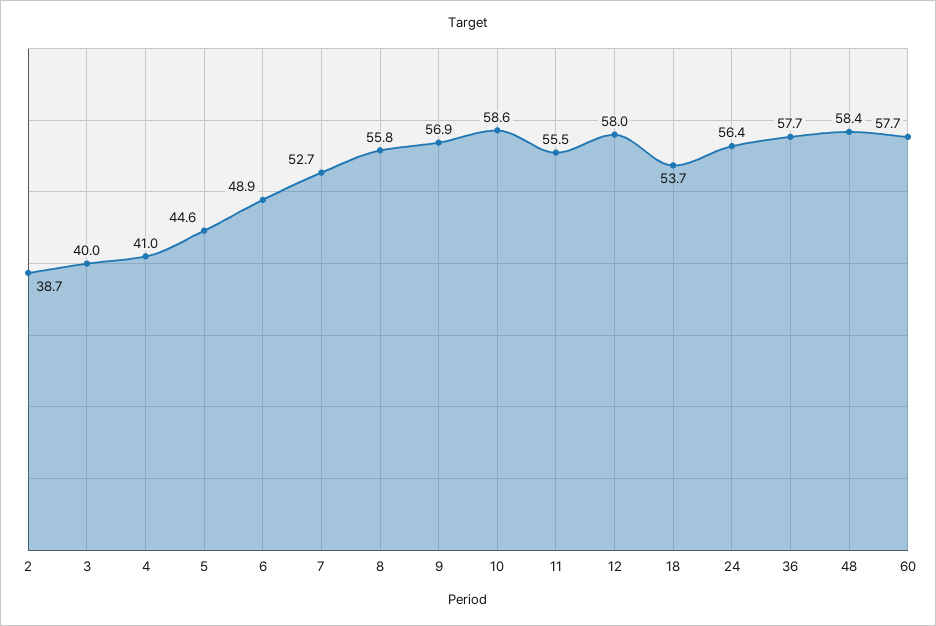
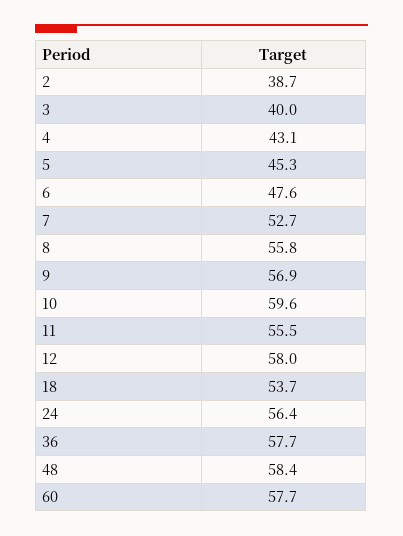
  {
    "2": 38.7,
    "3": 40,
-   "4": 41,
+   "4": 43.1,
-   "5": 44.6,
+   "5": 45.3,
-   "6": 48.9,
+   "6": 47.6,
    "7": 52.7,
    "8": 55.8,
    "9": 56.9,
-   "10": 58.6,
+   "10": 59.6,
    "11": 55.5,
    "12": 58,
    "18": 53.7,
    "24": 56.4,
    "36": 57.7,
    "48": 58.4,
    "60": 57.7
  }

